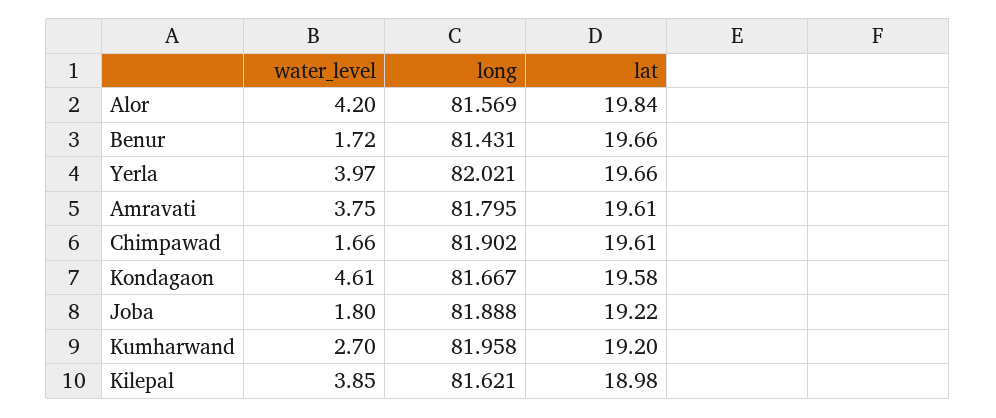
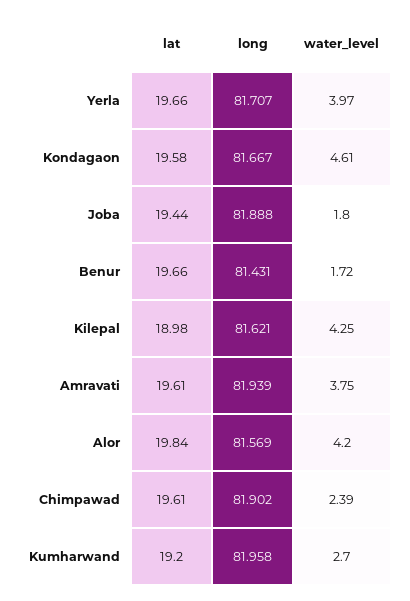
  {
    "water_level": {
      "Alor": 4.2,
      "Benur": 1.72,
      "Yerla": 3.97,
      "Amravati": 3.75,
-     "Chimpawad": 1.66,
+     "Chimpawad": 2.39,
      "Kondagaon": 4.61,
      "Joba": 1.8,
      "Kumharwand": 2.7,
-     "Kilepal": 3.85
+     "Kilepal": 4.25
    },
    "long": {
      "Alor": 81.569,
      "Benur": 81.431,
-     "Yerla": 82.021,
+     "Yerla": 81.707,
-     "Amravati": 81.795,
+     "Amravati": 81.939,
      "Chimpawad": 81.902,
      "Kondagaon": 81.667,
      "Joba": 81.888,
      "Kumharwand": 81.958,
      "Kilepal": 81.621
    },
    "lat": {
      "Alor": 19.84,
      "Benur": 19.66,
      "Yerla": 19.66,
      "Amravati": 19.61,
      "Chimpawad": 19.61,
      "Kondagaon": 19.58,
-     "Joba": 19.22,
+     "Joba": 19.44,
      "Kumharwand": 19.2,
      "Kilepal": 18.98
    }
  }

